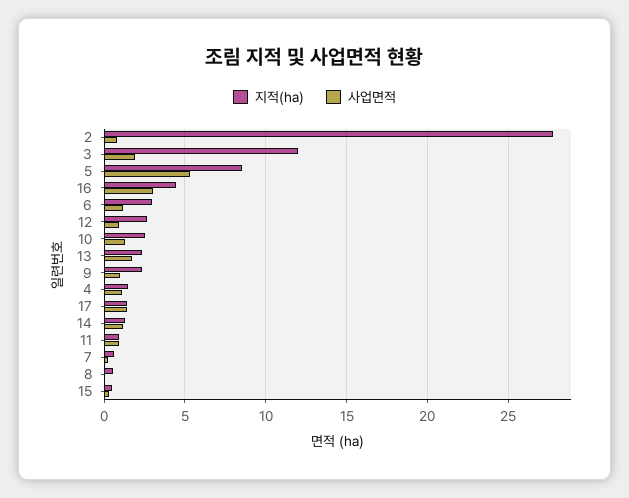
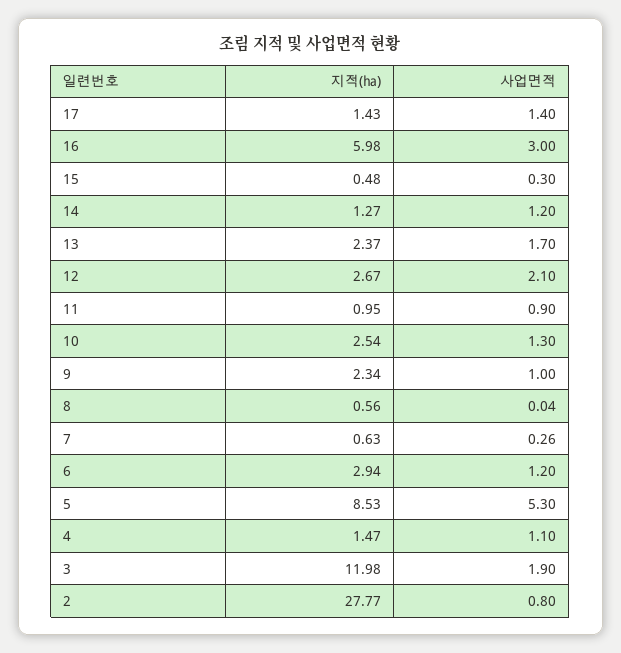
  {
    "지적(㏊)": {
      "2": 27.77,
      "3": 11.98,
      "5": 8.53,
-     "16": 4.5,
+     "16": 5.98,
      "6": 2.94,
      "12": 2.67,
      "10": 2.54,
      "13": 2.37,
      "9": 2.34,
      "4": 1.47,
      "17": 1.43,
      "14": 1.27,
      "11": 0.95,
      "7": 0.63,
      "8": 0.56,
      "15": 0.48
    },
    "사업면적": {
      "2": 0.8,
      "3": 1.9,
      "5": 5.3,
      "16": 3,
      "6": 1.2,
-     "12": 1,
+     "12": 2.1,
      "10": 1.3,
      "13": 1.7,
      "9": 1,
      "4": 1.1,
      "17": 1.4,
      "14": 1.2,
      "11": 0.9,
      "7": 0.26,
      "8": 0.04,
      "15": 0.3
    }
  }

